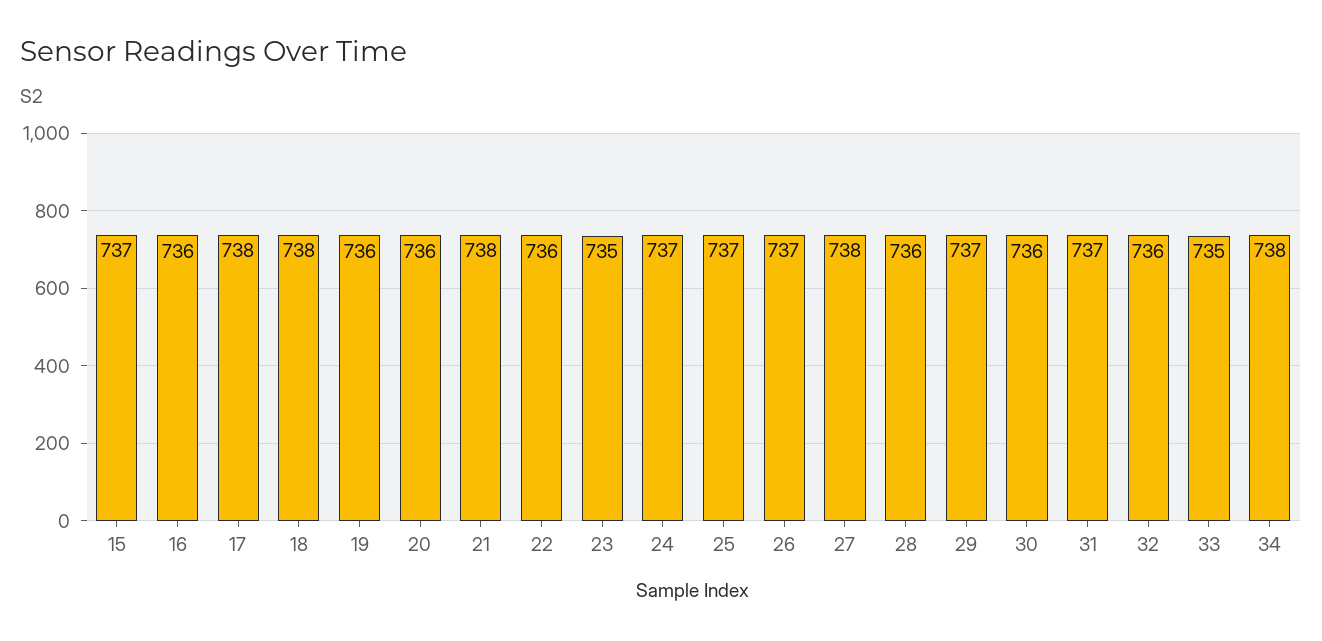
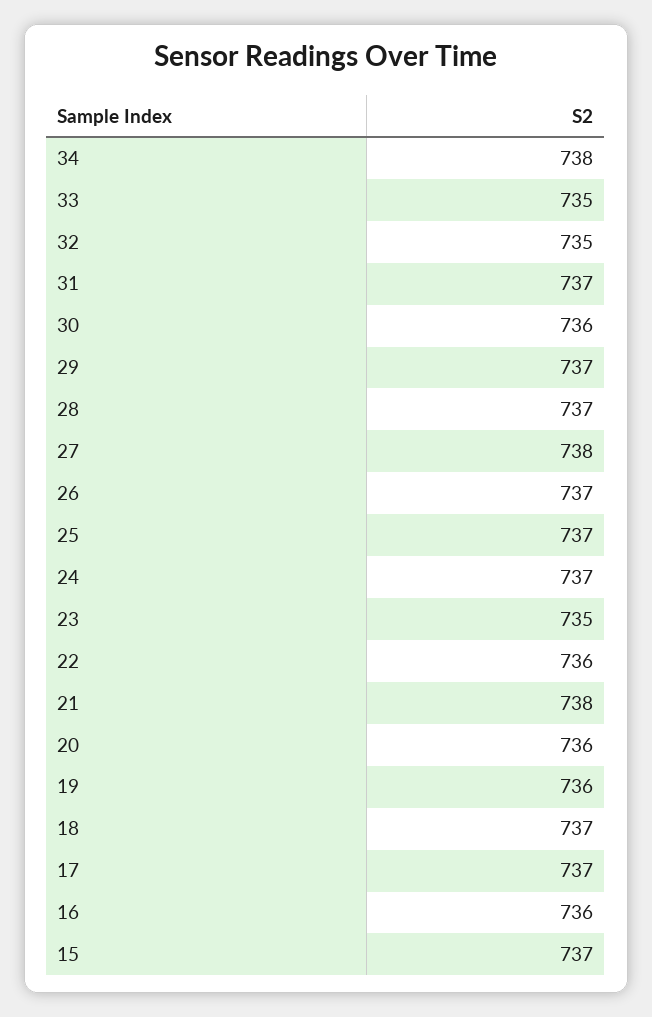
  {
    "15": 737,
    "16": 736,
-   "17": 738,
+   "17": 737,
-   "18": 738,
+   "18": 737,
    "19": 736,
    "20": 736,
    "21": 738,
    "22": 736,
    "23": 735,
    "24": 737,
    "25": 737,
    "26": 737,
    "27": 738,
-   "28": 736,
+   "28": 737,
    "29": 737,
    "30": 736,
    "31": 737,
-   "32": 736,
+   "32": 735,
    "33": 735,
    "34": 738
  }

